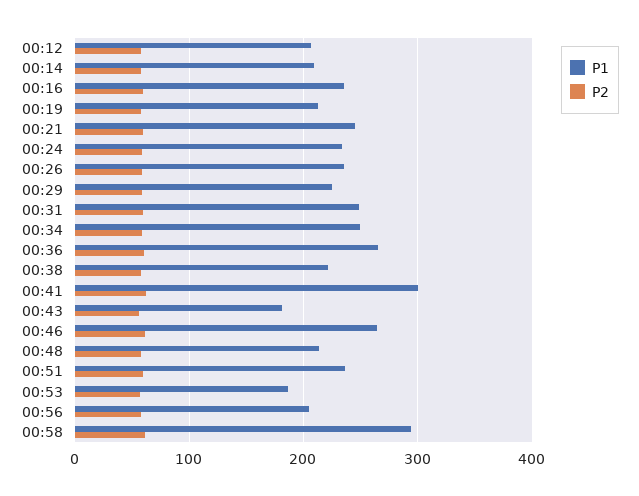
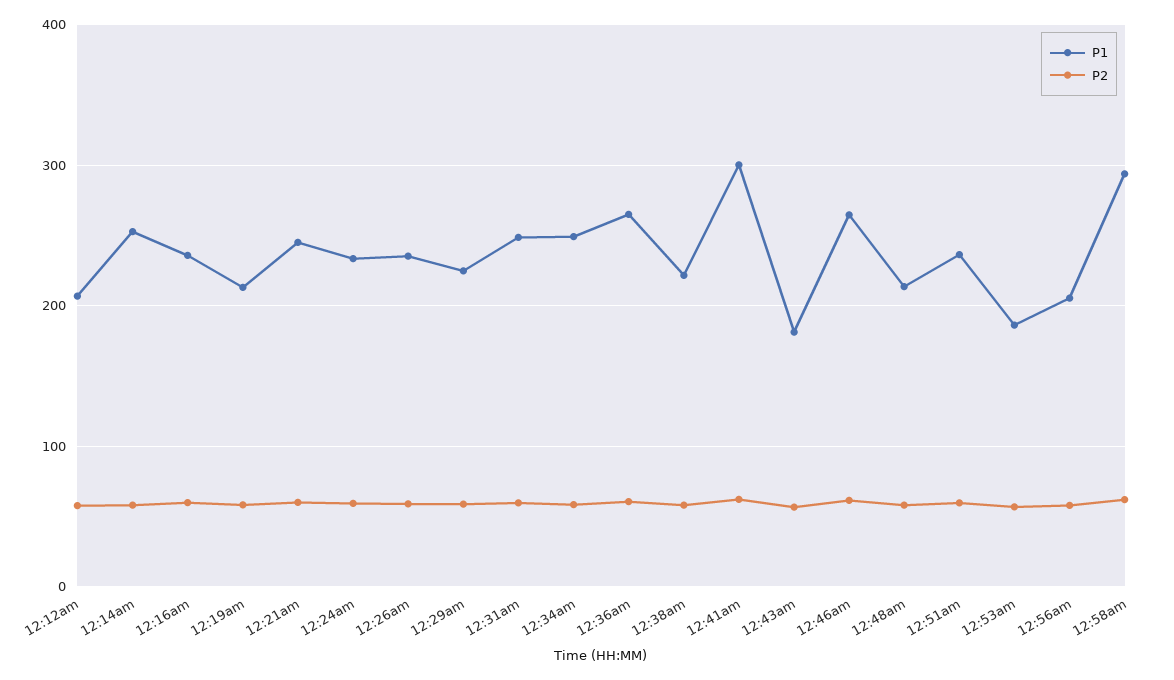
  {
    "P1": {
      "00:12": 210,
-     "00:14": 210,
+     "00:14": 250,
      "00:16": 240,
      "00:19": 210,
      "00:21": 250,
      "00:24": 230,
      "00:26": 240,
      "00:29": 220,
      "00:31": 250,
      "00:34": 250,
      "00:36": 270,
      "00:38": 220,
      "00:41": 300,
      "00:43": 180,
      "00:46": 260,
      "00:48": 210,
      "00:51": 240,
      "00:53": 190,
      "00:56": 210,
      "00:58": 290
    },
    "P2": {
      "00:12": 60,
      "00:14": 60,
      "00:16": 60,
      "00:19": 60,
      "00:21": 60,
      "00:24": 60,
      "00:26": 60,
      "00:29": 60,
      "00:31": 60,
      "00:34": 60,
      "00:36": 60,
      "00:38": 60,
      "00:41": 60,
      "00:43": 60,
      "00:46": 60,
      "00:48": 60,
      "00:51": 60,
      "00:53": 60,
      "00:56": 60,
      "00:58": 60
    }
  }

